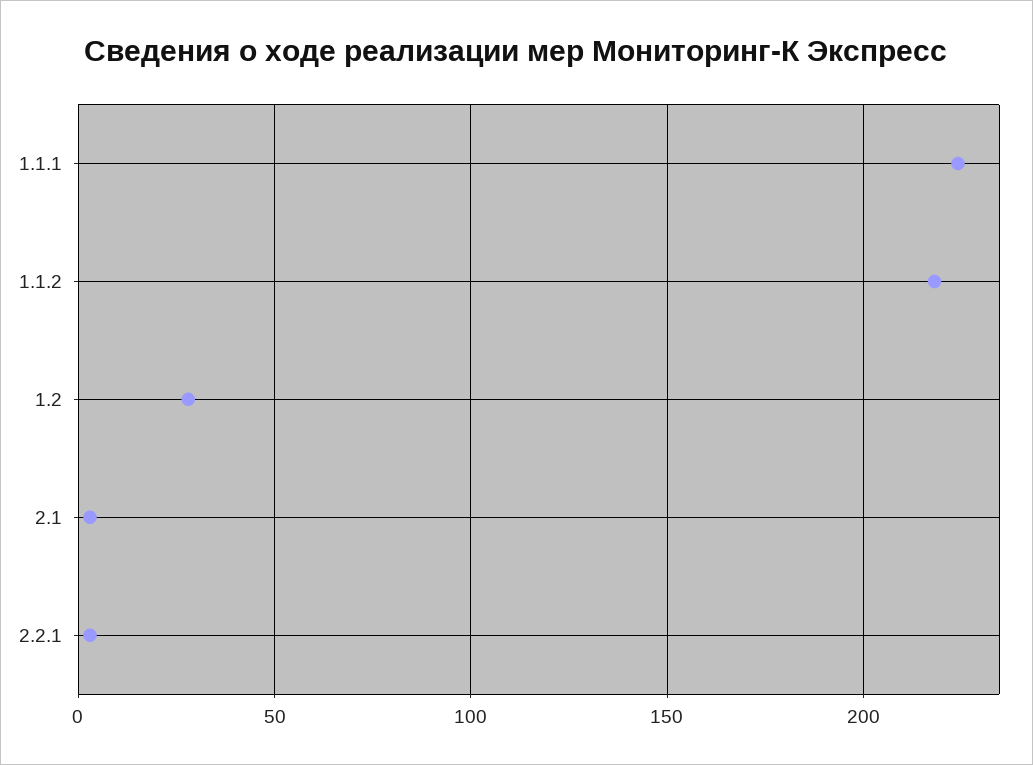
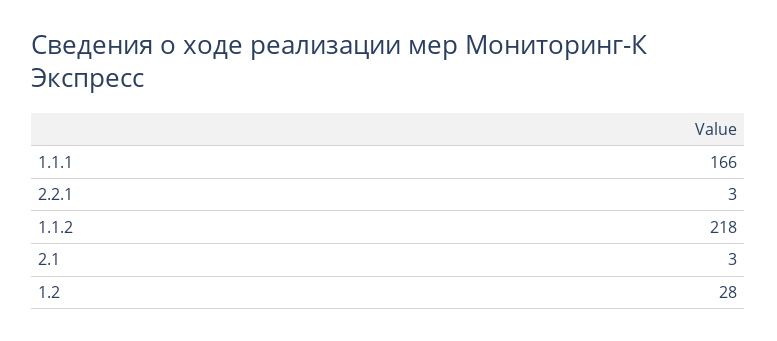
  {
-   "1.1.1": 225,
+   "1.1.1": 166,
    "1.1.2": 218,
    "1.2": 28,
    "2.1": 3,
    "2.2.1": 3
  }

